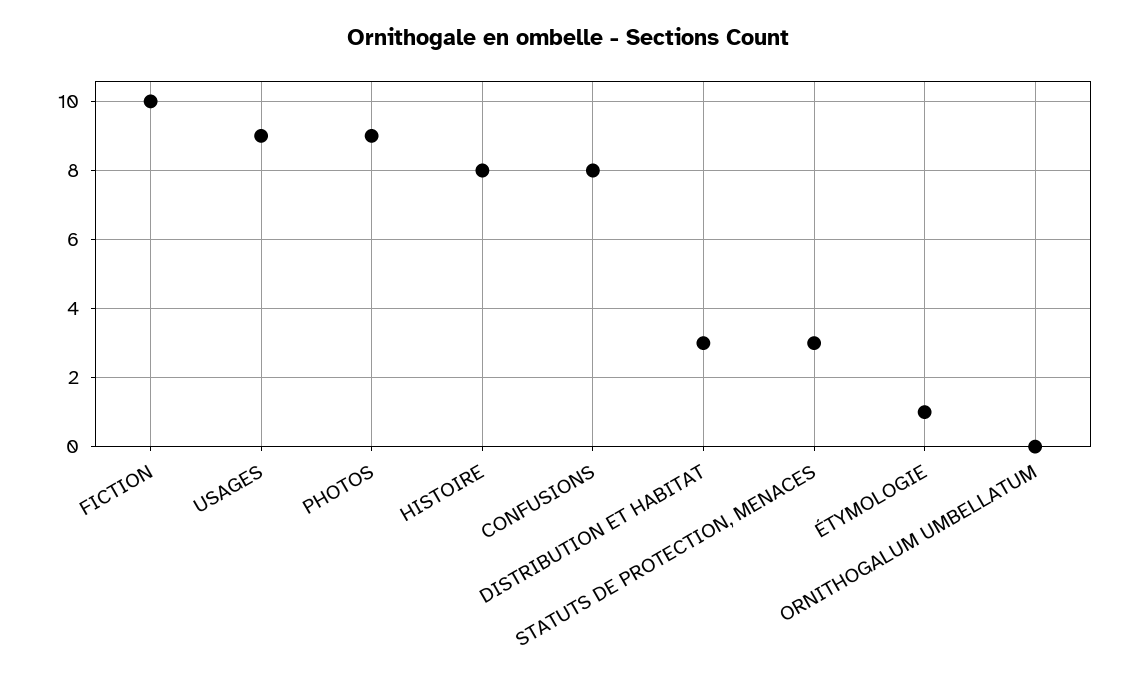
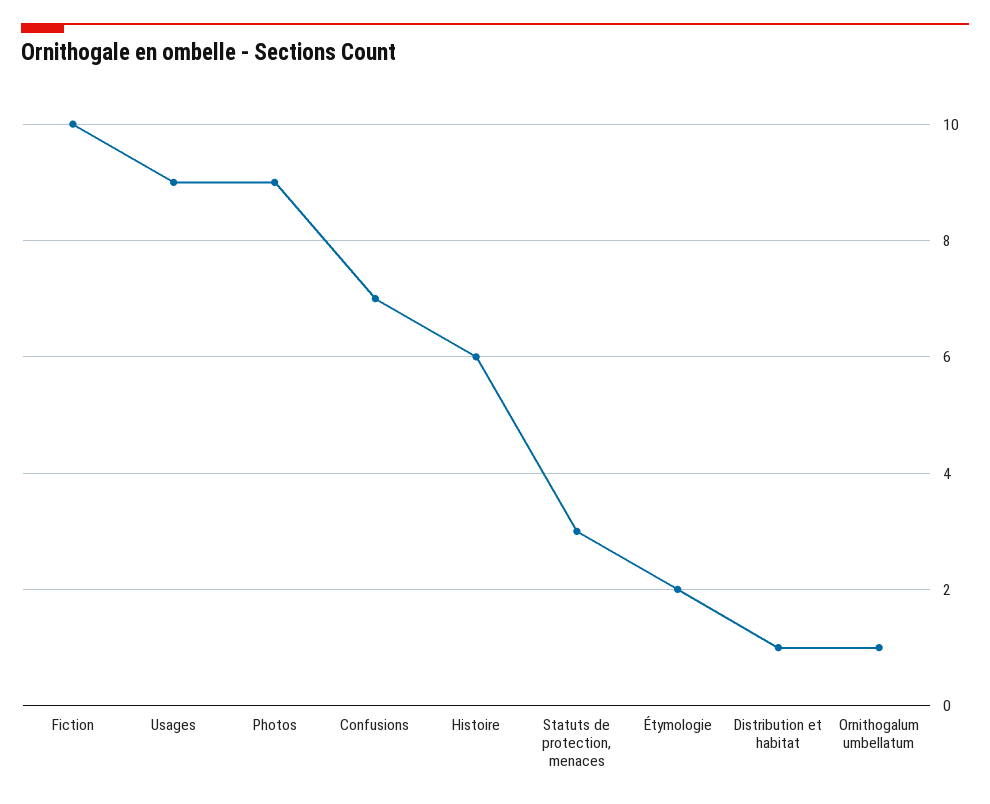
  {
    "FICTION": 10,
    "USAGES": 9,
    "PHOTOS": 9,
-   "HISTOIRE": 8,
+   "HISTOIRE": 6,
-   "CONFUSIONS": 8,
+   "CONFUSIONS": 7,
-   "DISTRIBUTION ET HABITAT": 3,
+   "DISTRIBUTION ET HABITAT": 1,
    "STATUTS DE PROTECTION, MENACES": 3,
-   "ÉTYMOLOGIE": 1,
+   "ÉTYMOLOGIE": 2,
-   "ORNITHOGALUM UMBELLATUM": 0
+   "ORNITHOGALUM UMBELLATUM": 1
  }

